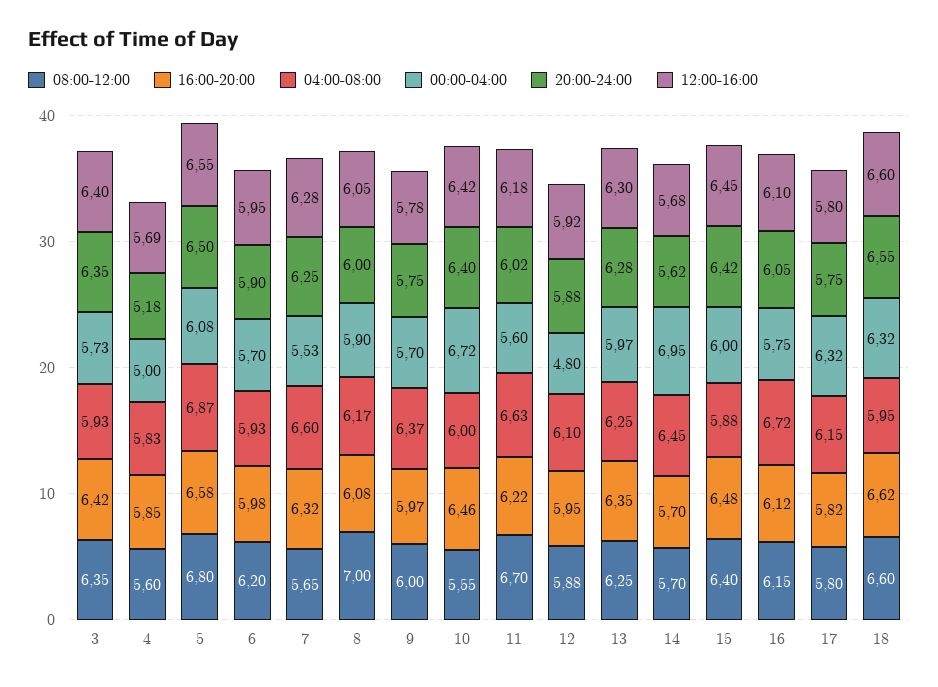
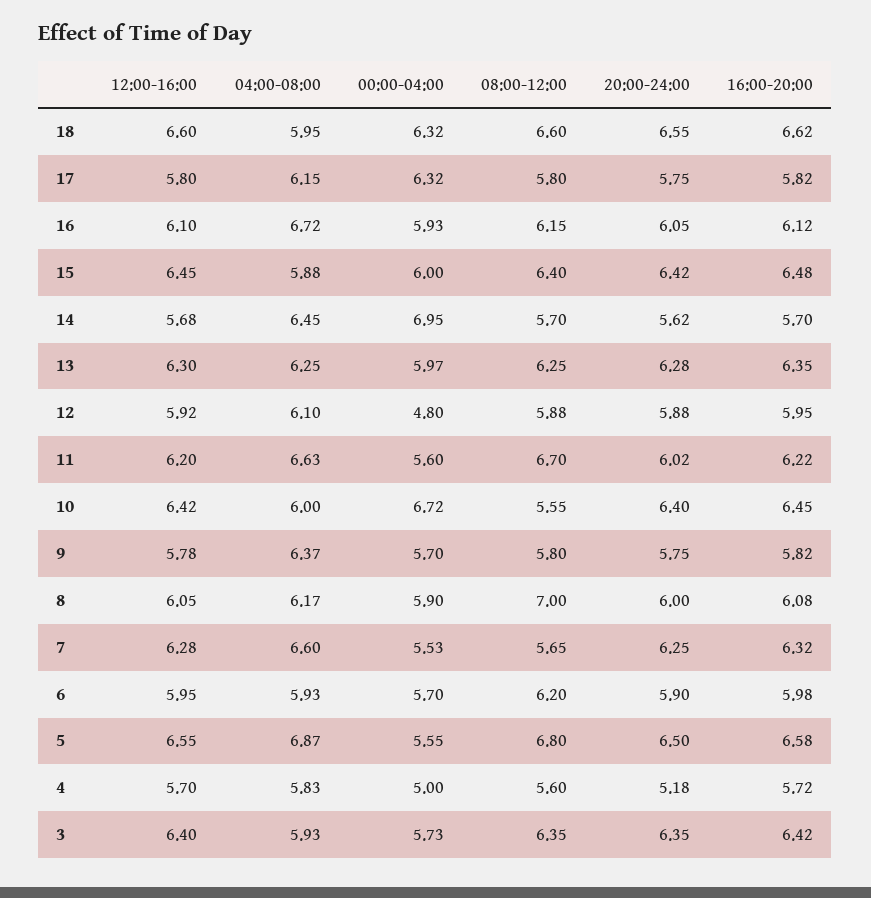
  {
    "08:00-12:00": {
      "3": 6.35,
      "4": 5.6,
      "5": 6.8,
      "6": 6.2,
      "7": 5.65,
      "8": 7,
-     "9": 6,
+     "9": 5.8,
      "10": 5.55,
      "11": 6.7,
      "12": 5.88,
      "13": 6.25,
      "14": 5.7,
      "15": 6.4,
      "16": 6.15,
      "17": 5.8,
      "18": 6.6
    },
    "16:00-20:00": {
      "3": 6.42,
-     "4": 5.85,
+     "4": 5.72,
      "5": 6.58,
      "6": 5.98,
      "7": 6.32,
      "8": 6.08,
-     "9": 5.97,
+     "9": 5.82,
-     "10": 6.46,
+     "10": 6.45,
      "11": 6.22,
      "12": 5.95,
      "13": 6.35,
      "14": 5.7,
      "15": 6.48,
      "16": 6.12,
      "17": 5.82,
      "18": 6.62
    },
    "04:00-08:00": {
      "3": 5.93,
      "4": 5.83,
      "5": 6.87,
      "6": 5.93,
      "7": 6.6,
      "8": 6.17,
      "9": 6.37,
      "10": 6,
      "11": 6.63,
      "12": 6.1,
      "13": 6.25,
      "14": 6.45,
      "15": 5.88,
      "16": 6.72,
      "17": 6.15,
      "18": 5.95
    },
    "00:00-04:00": {
      "3": 5.73,
      "4": 5,
-     "5": 6.08,
+     "5": 5.55,
      "6": 5.7,
      "7": 5.53,
      "8": 5.9,
      "9": 5.7,
      "10": 6.72,
      "11": 5.6,
      "12": 4.8,
      "13": 5.97,
      "14": 6.95,
      "15": 6,
-     "16": 5.75,
+     "16": 5.93,
      "17": 6.32,
      "18": 6.32
    },
    "20:00-24:00": {
      "3": 6.35,
      "4": 5.18,
      "5": 6.5,
      "6": 5.9,
      "7": 6.25,
      "8": 6,
      "9": 5.75,
      "10": 6.4,
      "11": 6.02,
      "12": 5.88,
      "13": 6.28,
      "14": 5.62,
      "15": 6.42,
      "16": 6.05,
      "17": 5.75,
      "18": 6.55
    },
    "12:00-16:00": {
      "3": 6.4,
-     "4": 5.69,
+     "4": 5.7,
      "5": 6.55,
      "6": 5.95,
      "7": 6.28,
      "8": 6.05,
      "9": 5.78,
      "10": 6.42,
-     "11": 6.18,
+     "11": 6.2,
      "12": 5.92,
      "13": 6.3,
      "14": 5.68,
      "15": 6.45,
      "16": 6.1,
      "17": 5.8,
      "18": 6.6
    }
  }

